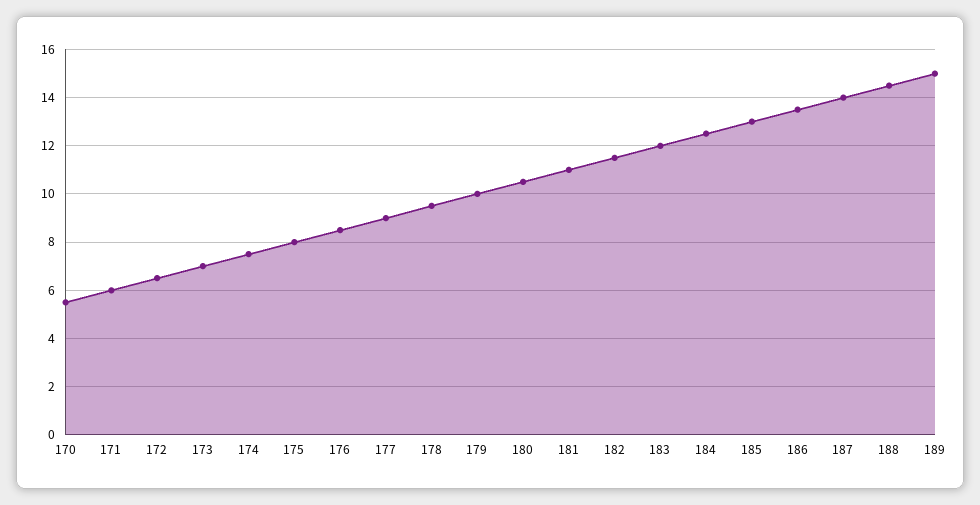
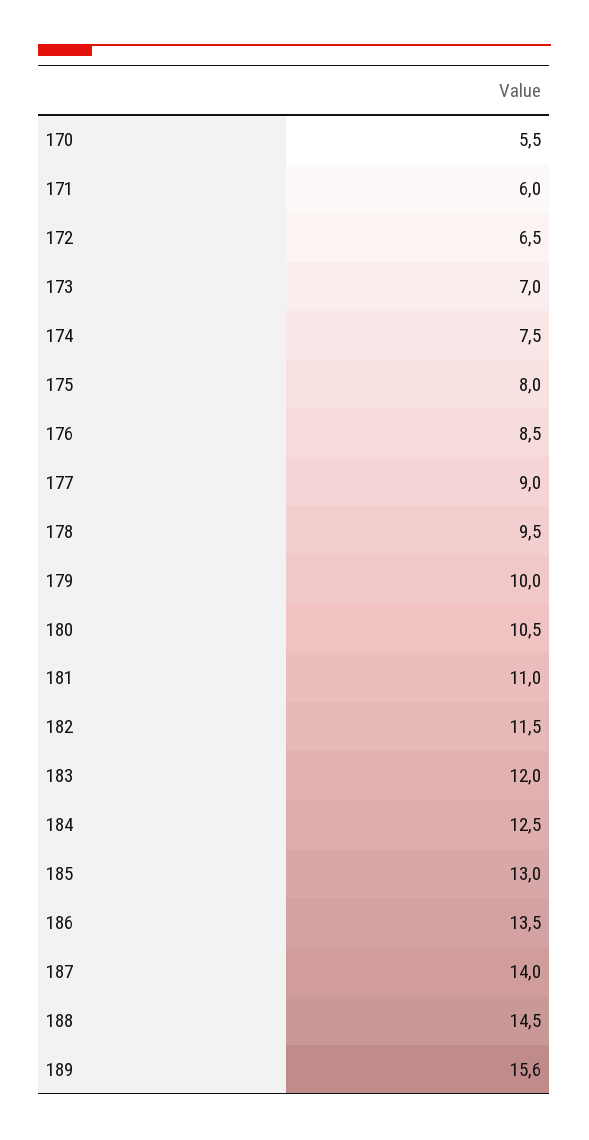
  {
    "170": 5.5,
    "171": 6,
    "172": 6.5,
    "173": 7,
    "174": 7.5,
    "175": 8,
    "176": 8.5,
    "177": 9,
    "178": 9.5,
    "179": 10,
    "180": 10.5,
    "181": 11,
    "182": 11.5,
    "183": 12,
    "184": 12.5,
    "185": 13,
    "186": 13.5,
    "187": 14,
    "188": 14.5,
-   "189": 15
+   "189": 15.6
  }

